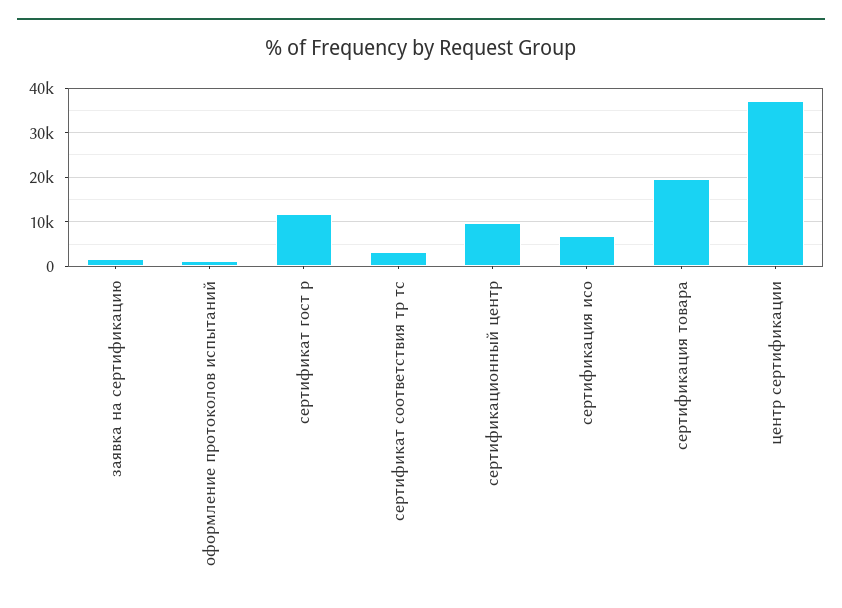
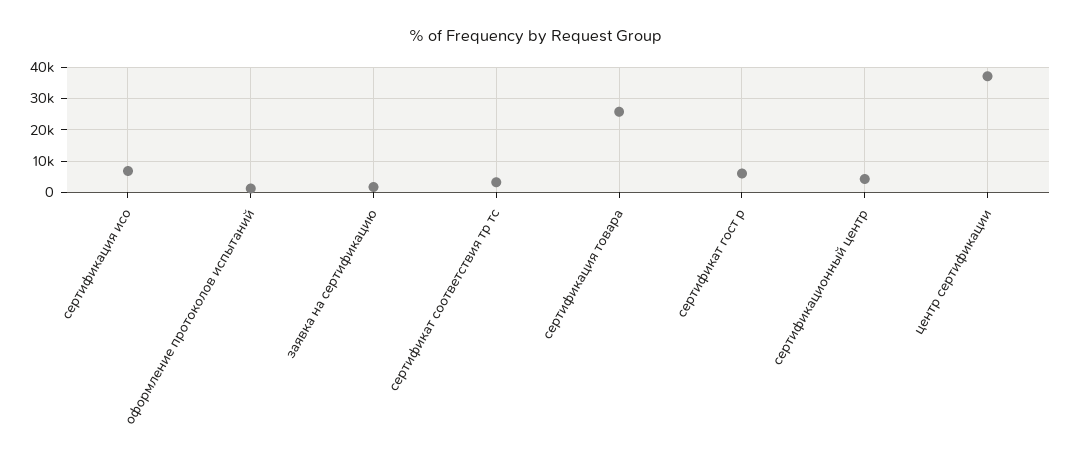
  {
    "заявка на сертификацию": 2000,
    "оформление протоколов испытаний": 2000,
-   "сертификат гост р": 12000,
+   "сертификат гост р": 6000,
    "сертификат соответствия тр тс": 4000,
-   "сертификационный центр": 10000,
+   "сертификационный центр": 4000,
    "сертификация исо": 6000,
-   "сертификация товара": 20000,
+   "сертификация товара": 26000,
    "центр сертификации": 38000
  }

